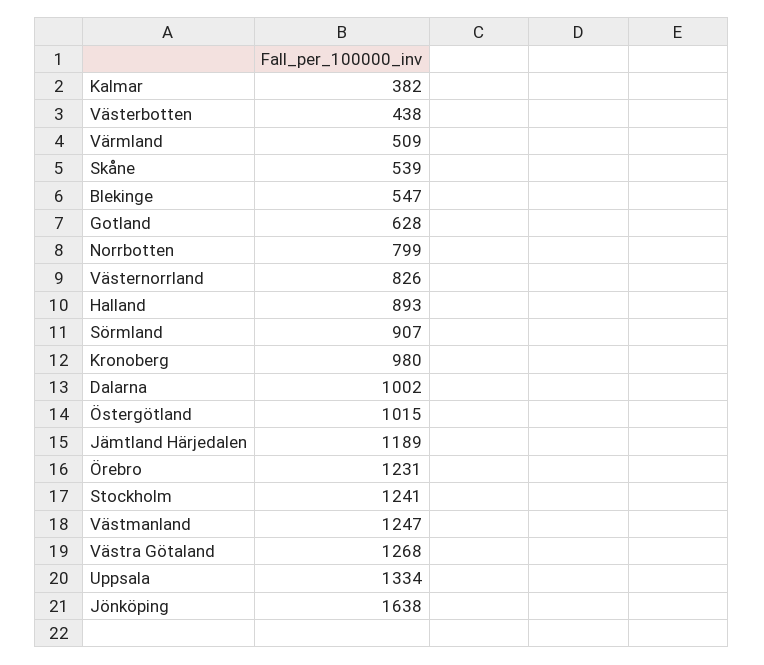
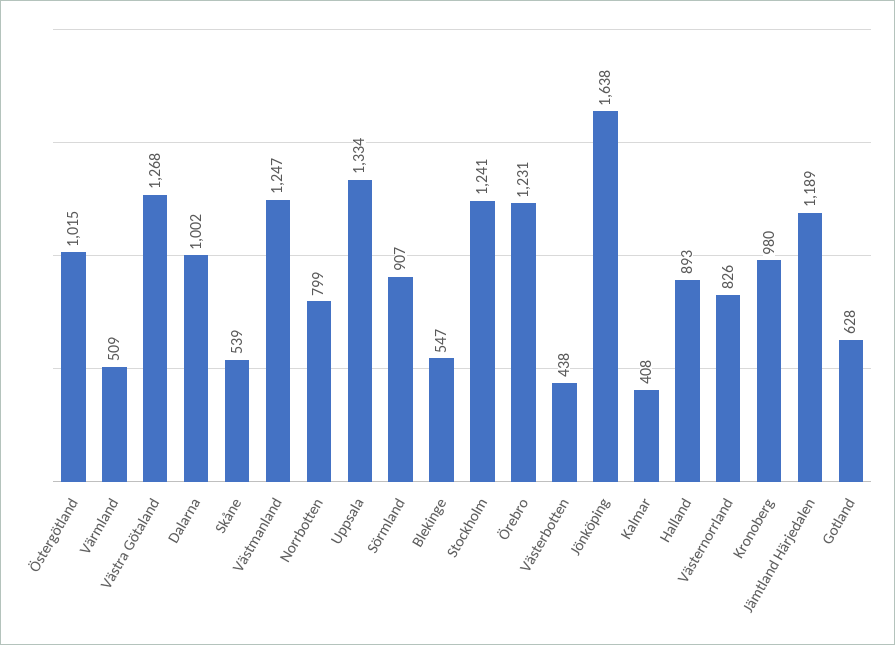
  {
-   "Kalmar": 382,
+   "Kalmar": 408,
    "Västerbotten": 438,
    "Värmland": 509,
    "Skåne": 539,
    "Blekinge": 547,
    "Gotland": 628,
    "Norrbotten": 799,
    "Västernorrland": 826,
    "Halland": 893,
    "Sörmland": 907,
    "Kronoberg": 980,
    "Dalarna": 1002,
    "Östergötland": 1015,
    "Jämtland Härjedalen": 1189,
    "Örebro": 1231,
    "Stockholm": 1241,
    "Västmanland": 1247,
    "Västra Götaland": 1268,
    "Uppsala": 1334,
    "Jönköping": 1638
  }

